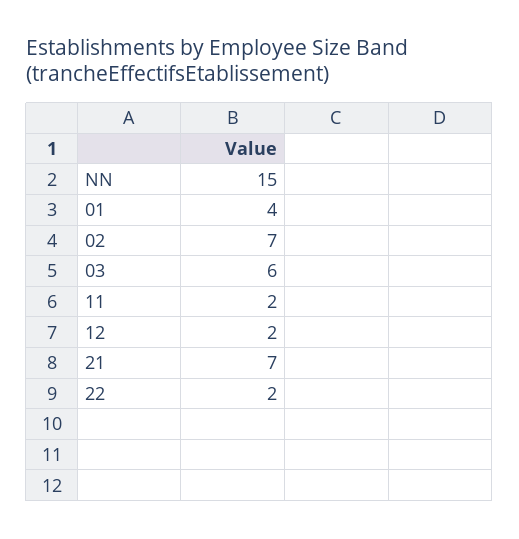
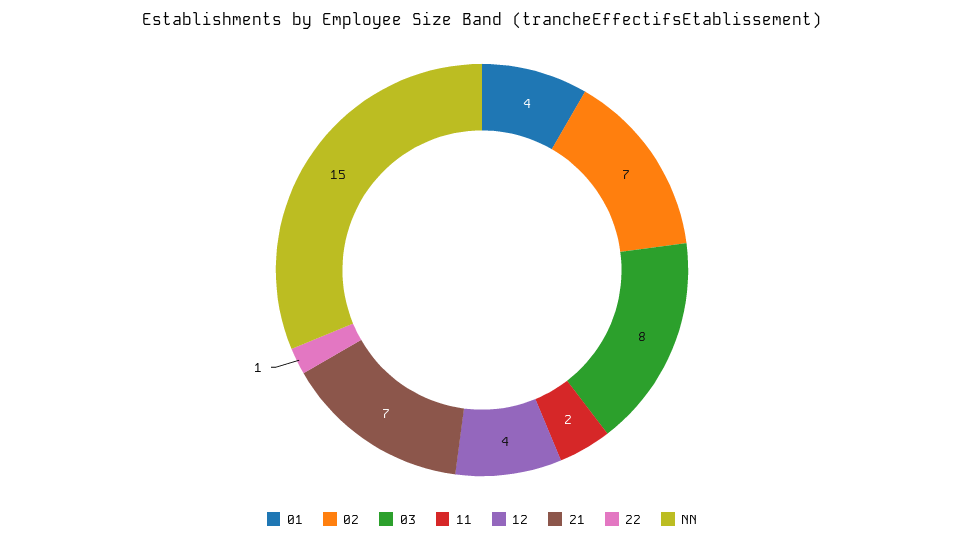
  {
    "NN": 15,
    "01": 4,
    "02": 7,
-   "03": 6,
+   "03": 8,
    "11": 2,
-   "12": 2,
+   "12": 4,
    "21": 7,
-   "22": 2
+   "22": 1
  }

